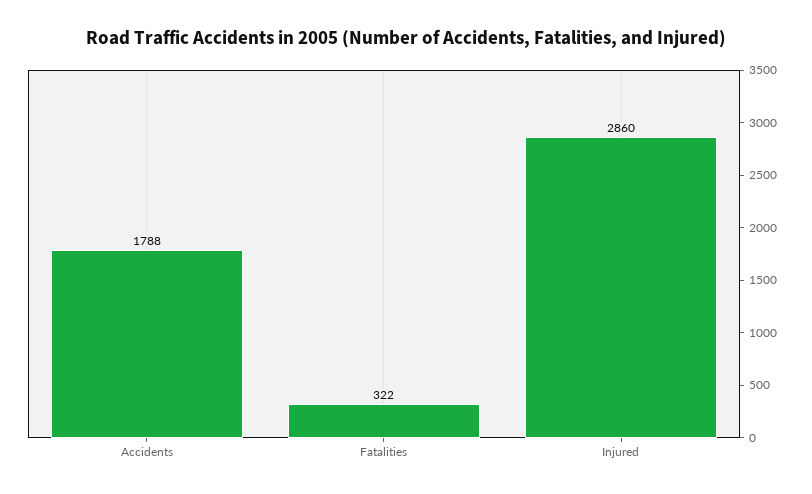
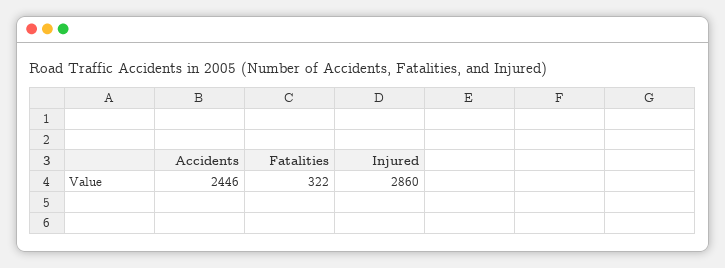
  {
-   "Accidents": 1788,
+   "Accidents": 2446,
    "Fatalities": 322,
    "Injured": 2860
  }

